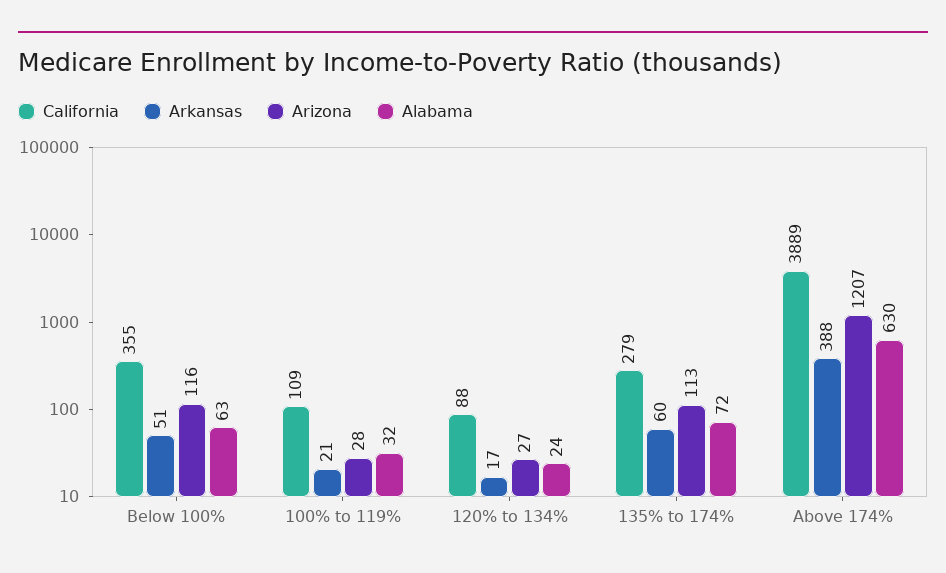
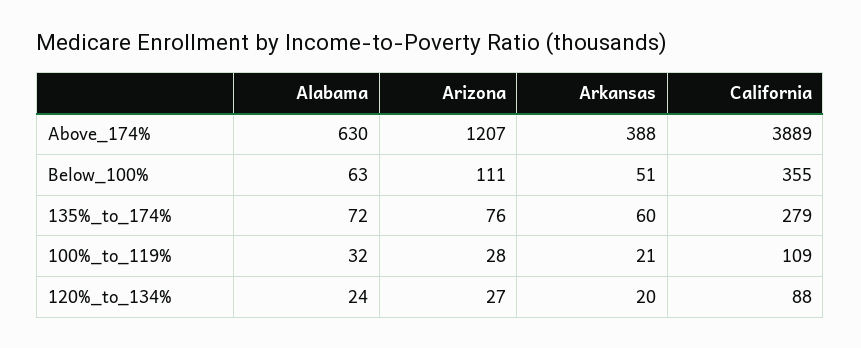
  {
    "California": {
      "Below 100%": 355,
      "100% to 119%": 109,
      "120% to 134%": 88,
      "135% to 174%": 279,
      "Above 174%": 3889
    },
    "Arkansas": {
      "Below 100%": 51,
      "100% to 119%": 21,
-     "120% to 134%": 17,
+     "120% to 134%": 20,
      "135% to 174%": 60,
      "Above 174%": 388
    },
    "Arizona": {
-     "Below 100%": 116,
+     "Below 100%": 111,
      "100% to 119%": 28,
      "120% to 134%": 27,
-     "135% to 174%": 113,
+     "135% to 174%": 76,
      "Above 174%": 1207
    },
    "Alabama": {
      "Below 100%": 63,
      "100% to 119%": 32,
      "120% to 134%": 24,
      "135% to 174%": 72,
      "Above 174%": 630
    }
  }

